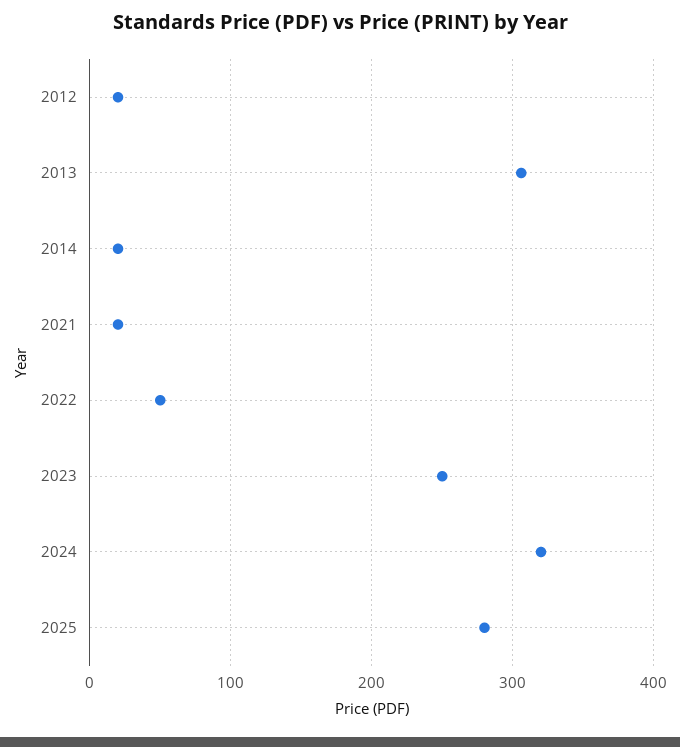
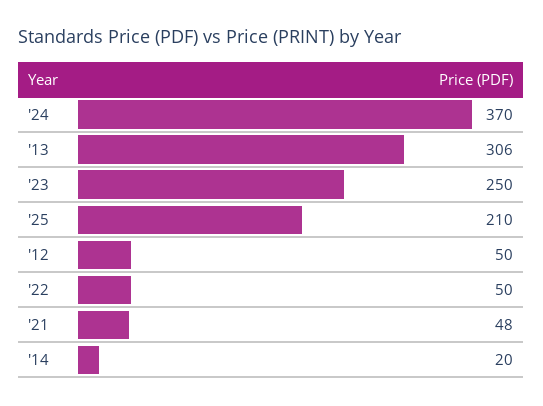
  {
-   "2012": 20,
+   "2012": 50,
    "2013": 306,
    "2014": 20,
-   "2021": 20,
+   "2021": 48,
    "2022": 50,
    "2023": 250,
-   "2024": 320,
+   "2024": 370,
-   "2025": 280
+   "2025": 210
  }

